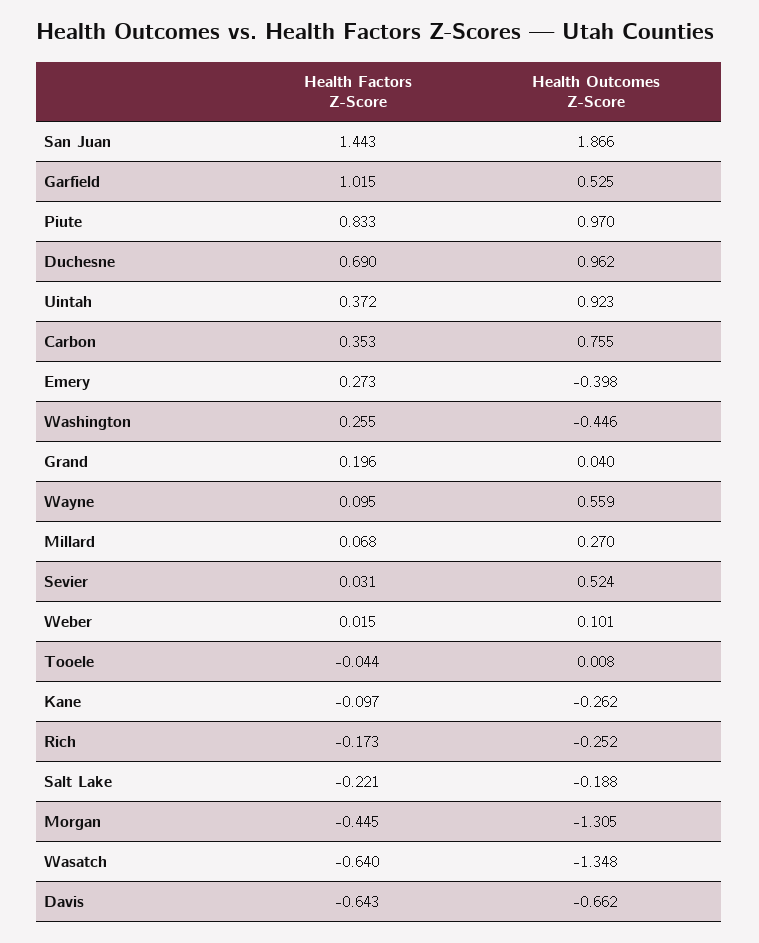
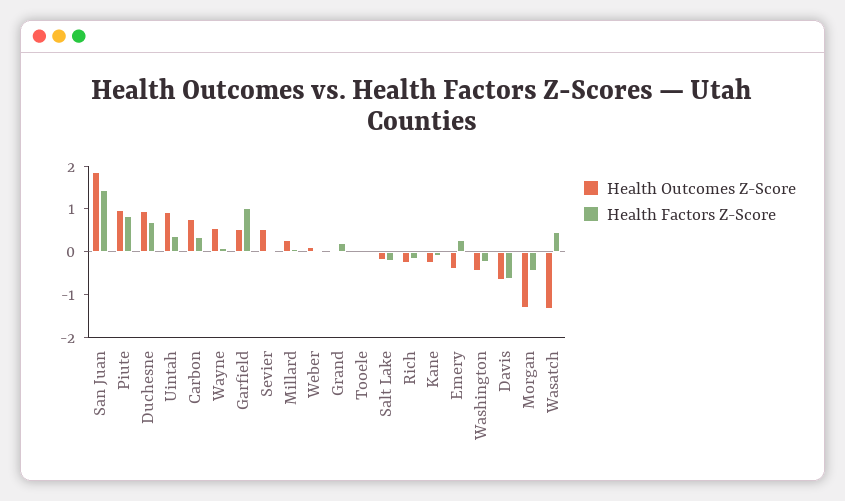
  {
    "Health Factors Z-Score": {
      "San Juan": 1.443,
      "Garfield": 1.015,
      "Piute": 0.833,
      "Duchesne": 0.69,
      "Uintah": 0.372,
      "Carbon": 0.353,
      "Emery": 0.273,
-     "Washington": 0.255,
+     "Washington": -0.2,
      "Grand": 0.196,
      "Wayne": 0.095,
      "Millard": 0.068,
      "Sevier": 0.031,
      "Weber": 0.015,
      "Tooele": -0.044,
      "Kane": -0.097,
      "Rich": -0.173,
      "Salt Lake": -0.221,
      "Morgan": -0.445,
-     "Wasatch": -0.64,
+     "Wasatch": 0.4,
      "Davis": -0.643
    },
    "Health Outcomes Z-Score": {
      "San Juan": 1.866,
      "Garfield": 0.525,
      "Piute": 0.97,
      "Duchesne": 0.962,
      "Uintah": 0.923,
      "Carbon": 0.755,
      "Emery": -0.398,
      "Washington": -0.446,
      "Grand": 0.04,
      "Wayne": 0.559,
      "Millard": 0.27,
      "Sevier": 0.524,
      "Weber": 0.101,
      "Tooele": 0.008,
      "Kane": -0.262,
      "Rich": -0.252,
      "Salt Lake": -0.188,
      "Morgan": -1.305,
      "Wasatch": -1.348,
      "Davis": -0.662
    }
  }

